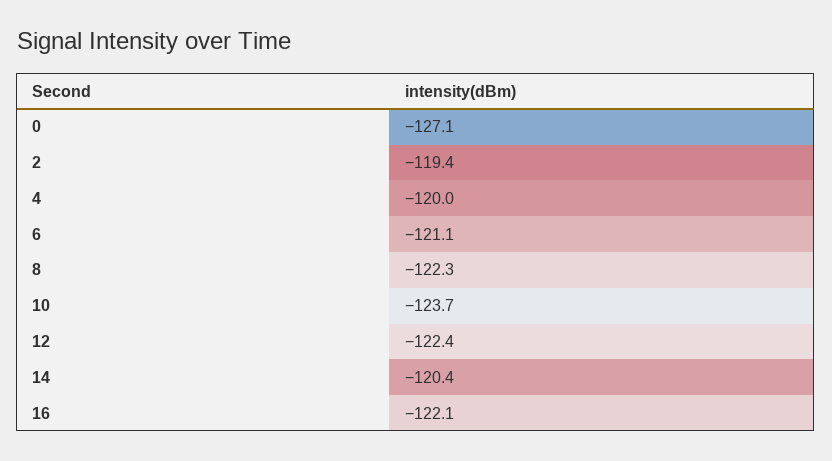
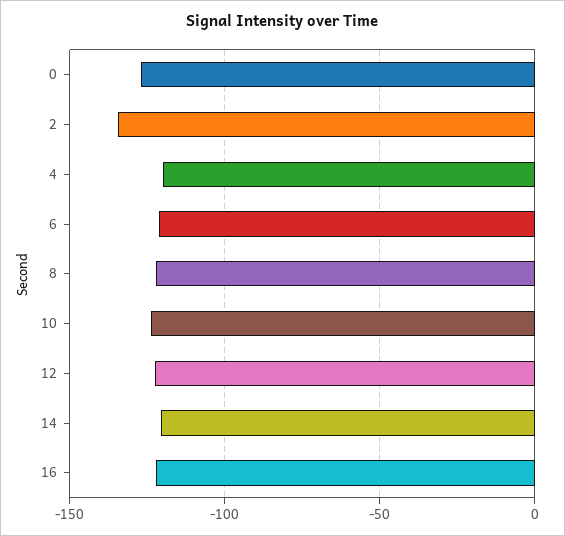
  {
    "0": -127.1,
-   "2": -119.4,
+   "2": -135,
    "4": -120,
    "6": -121.1,
    "8": -122.3,
    "10": -123.7,
    "12": -122.4,
    "14": -120.4,
    "16": -122.1
  }

